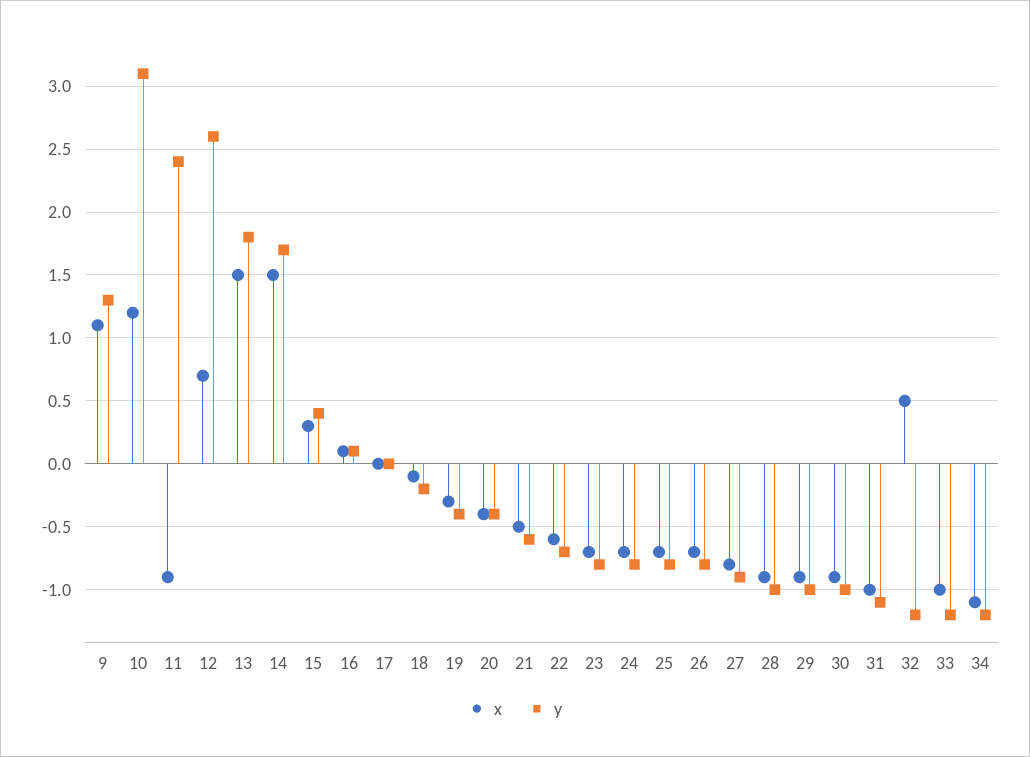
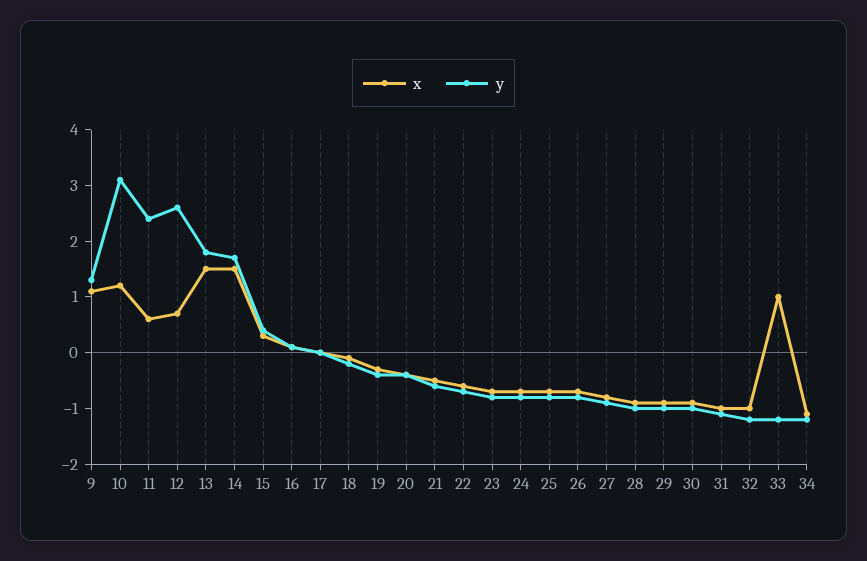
  {
    "x": {
      "9": 1.1,
      "10": 1.2,
-     "11": -0.9,
+     "11": 0.5,
      "12": 0.7,
      "13": 1.5,
      "14": 1.5,
      "15": 0.3,
      "16": 0.1,
      "17": 0,
      "18": -0.1,
      "19": -0.3,
      "20": -0.4,
      "21": -0.5,
      "22": -0.6,
      "23": -0.7,
      "24": -0.7,
      "25": -0.7,
      "26": -0.7,
      "27": -0.8,
      "28": -0.9,
      "29": -0.9,
      "30": -0.9,
      "31": -1,
-     "32": 0.5,
+     "32": -1,
-     "33": -1,
+     "33": 1,
      "34": -1.1
    },
    "y": {
      "9": 1.3,
      "10": 3.1,
      "11": 2.4,
      "12": 2.6,
      "13": 1.8,
      "14": 1.7,
      "15": 0.4,
      "16": 0.1,
      "17": 0,
      "18": -0.2,
      "19": -0.4,
      "20": -0.4,
      "21": -0.6,
      "22": -0.7,
      "23": -0.8,
      "24": -0.8,
      "25": -0.8,
      "26": -0.8,
      "27": -0.9,
      "28": -1,
      "29": -1,
      "30": -1,
      "31": -1.1,
      "32": -1.2,
      "33": -1.2,
      "34": -1.2
    }
  }

